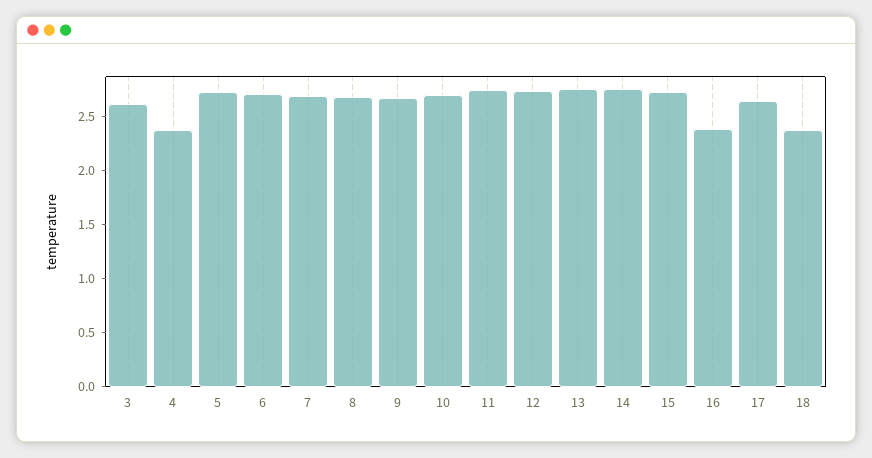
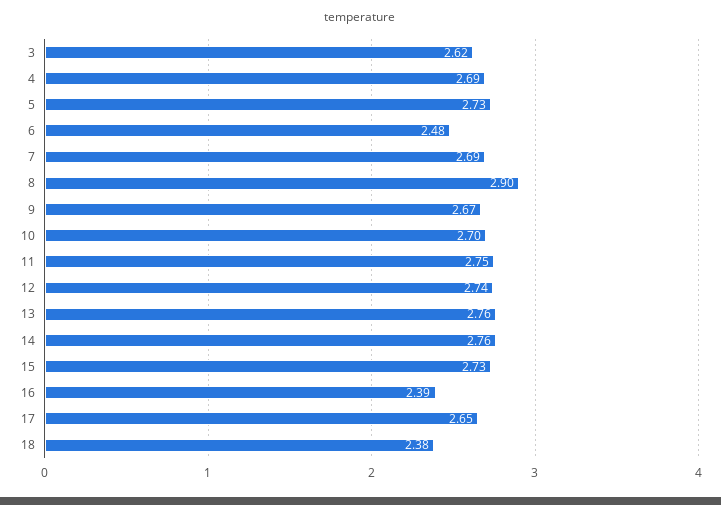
  {
    "3": 2.62,
-   "4": 2.4,
+   "4": 2.69,
    "5": 2.73,
-   "6": 2.7,
+   "6": 2.48,
    "7": 2.69,
-   "8": 2.7,
+   "8": 2.9,
    "9": 2.67,
    "10": 2.7,
    "11": 2.75,
    "12": 2.74,
    "13": 2.76,
    "14": 2.76,
    "15": 2.73,
    "16": 2.39,
    "17": 2.65,
    "18": 2.38
  }

